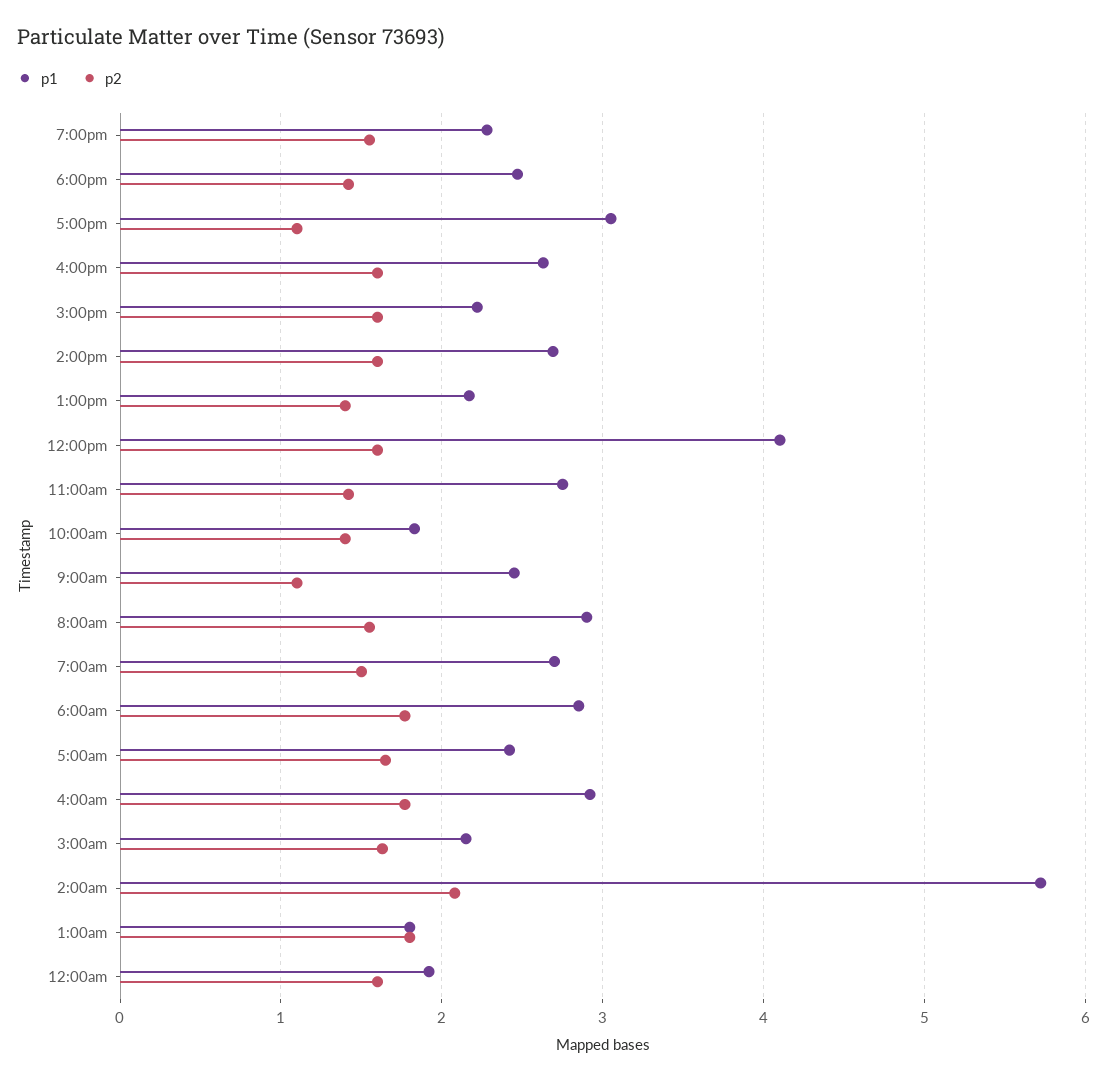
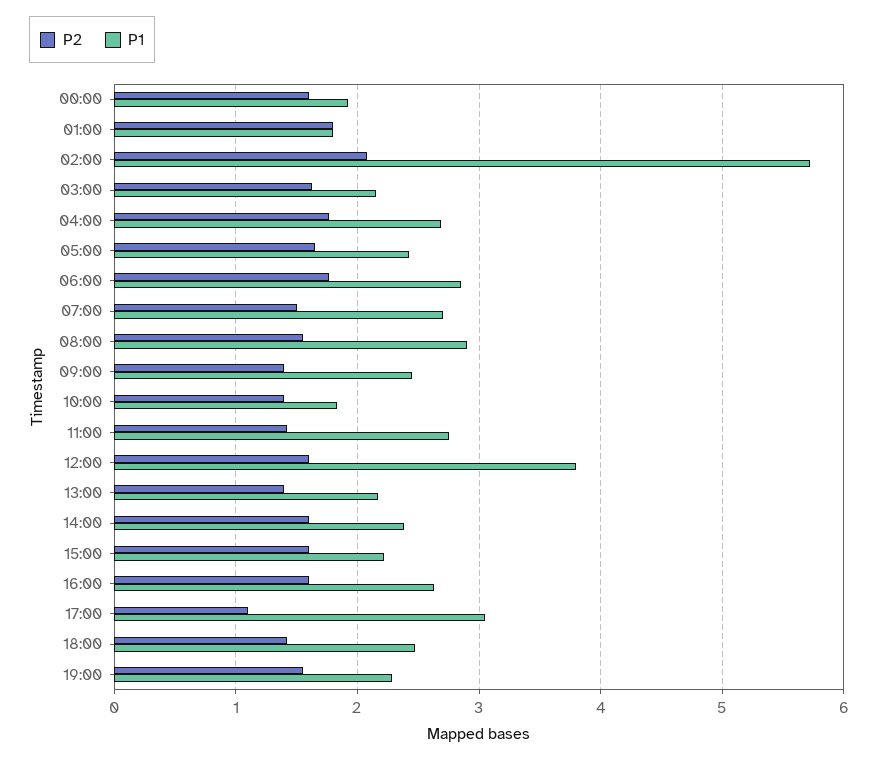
  {
    "p1": {
      "7:00pm": 2.3,
      "6:00pm": 2.5,
      "5:00pm": 3.1,
      "4:00pm": 2.6,
      "3:00pm": 2.2,
-     "2:00pm": 2.7,
+     "2:00pm": 2.4,
      "1:00pm": 2.2,
-     "12:00pm": 4.1,
+     "12:00pm": 3.8,
      "11:00am": 2.8,
      "10:00am": 1.8,
      "9:00am": 2.5,
      "8:00am": 2.9,
      "7:00am": 2.7,
      "6:00am": 2.9,
      "5:00am": 2.4,
-     "4:00am": 2.9,
+     "4:00am": 2.7,
      "3:00am": 2.2,
      "2:00am": 5.7,
      "1:00am": 1.8,
      "12:00am": 1.9
    },
    "p2": {
      "7:00pm": 1.6,
      "6:00pm": 1.4,
      "5:00pm": 1.1,
      "4:00pm": 1.6,
      "3:00pm": 1.6,
      "2:00pm": 1.6,
      "1:00pm": 1.4,
      "12:00pm": 1.6,
      "11:00am": 1.4,
      "10:00am": 1.4,
-     "9:00am": 1.1,
+     "9:00am": 1.4,
      "8:00am": 1.6,
      "7:00am": 1.5,
      "6:00am": 1.8,
      "5:00am": 1.7,
      "4:00am": 1.8,
      "3:00am": 1.6,
      "2:00am": 2.1,
      "1:00am": 1.8,
      "12:00am": 1.6
    }
  }

